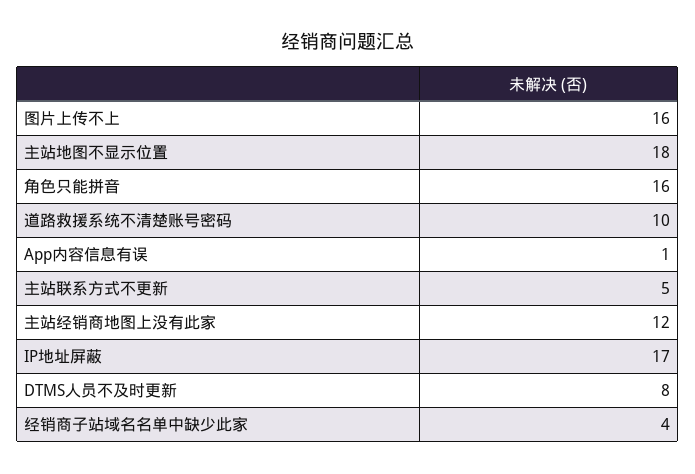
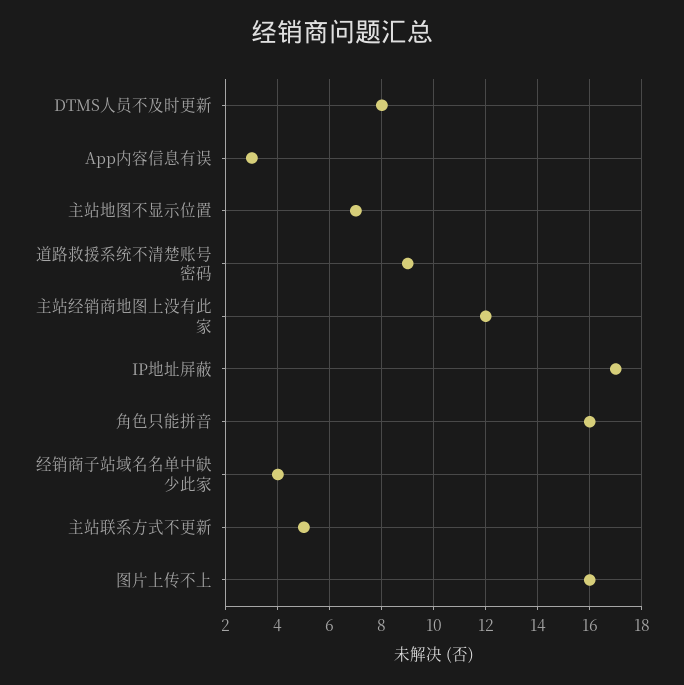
  {
    "图片上传不上": 16,
-   "主站地图不显示位置": 18,
+   "主站地图不显示位置": 7,
    "角色只能拼音": 16,
-   "道路救援系统不清楚账号密码": 10,
+   "道路救援系统不清楚账号密码": 9,
-   "App内容信息有误": 1,
+   "App内容信息有误": 3,
    "主站联系方式不更新": 5,
    "主站经销商地图上没有此家": 12,
    "IP地址屏蔽": 17,
    "DTMS人员不及时更新": 8,
    "经销商子站域名名单中缺少此家": 4
  }

